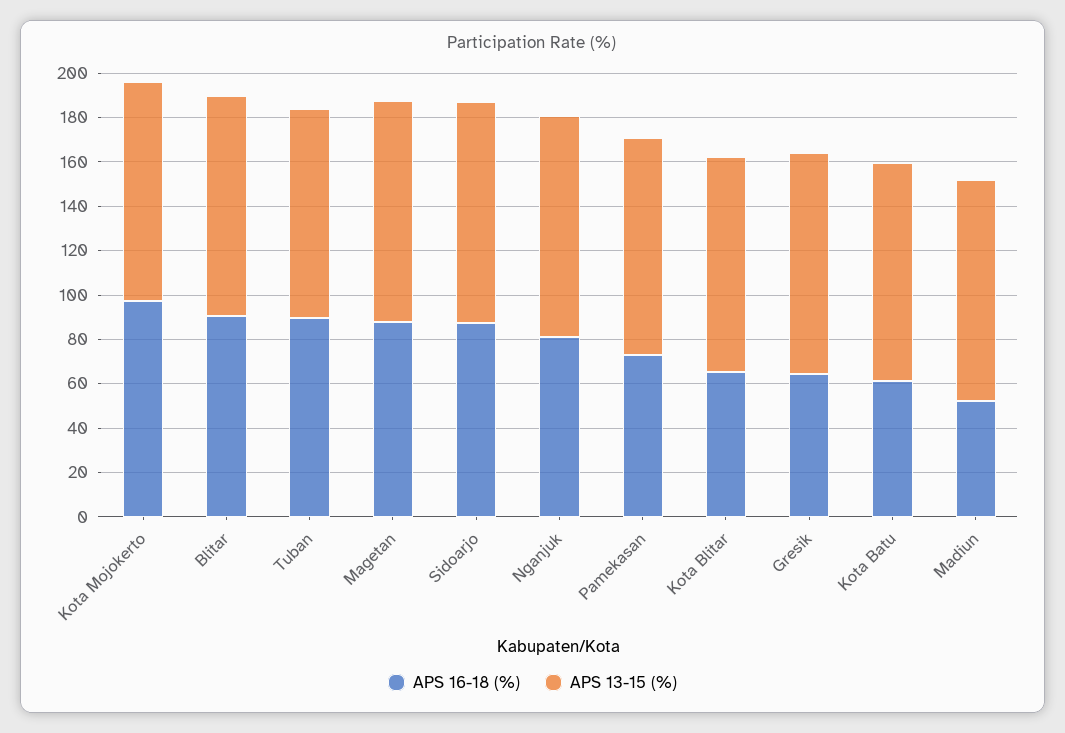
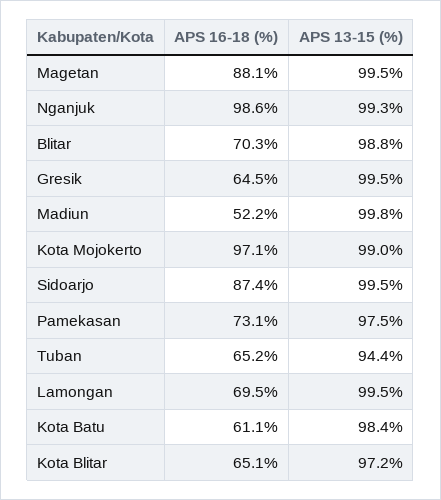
  {
    "APS 16-18 (%)": {
      "Kota Mojokerto": 97.1,
-     "Blitar": 90,
+     "Blitar": 70.3,
-     "Tuban": 90,
+     "Tuban": 65.2,
      "Magetan": 88.1,
      "Sidoarjo": 87.4,
-     "Nganjuk": 80,
+     "Nganjuk": 98.6,
      "Pamekasan": 73.1,
      "Kota Blitar": 65.1,
      "Gresik": 64.5,
      "Kota Batu": 61.1,
-     "Madiun": 52.2
+     "Madiun": 52.2,
+     "Lamongan": 69.5
    },
    "APS 13-15 (%)": {
      "Kota Mojokerto": 99,
      "Blitar": 98.8,
      "Tuban": 94.4,
      "Magetan": 99.5,
      "Sidoarjo": 99.5,
      "Nganjuk": 99.3,
      "Pamekasan": 97.5,
      "Kota Blitar": 97.2,
      "Gresik": 99.5,
      "Kota Batu": 98.4,
-     "Madiun": 99.8
+     "Madiun": 99.8,
+     "Lamongan": 99.5
    }
  }

